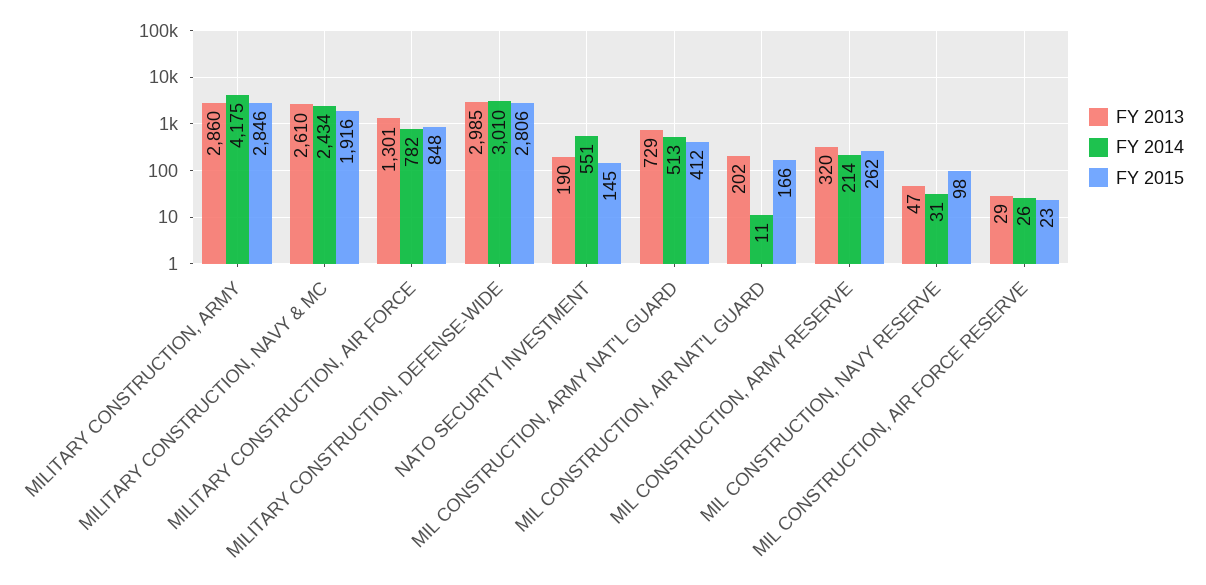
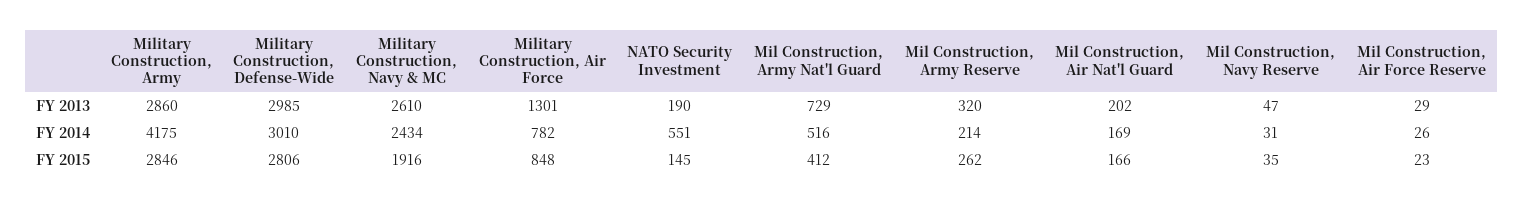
  {
    "FY 2013": {
      "MILITARY CONSTRUCTION, ARMY": 2860,
      "MILITARY CONSTRUCTION, NAVY & MC": 2610,
      "MILITARY CONSTRUCTION, AIR FORCE": 1301,
      "MILITARY CONSTRUCTION, DEFENSE-WIDE": 2985,
      "NATO SECURITY INVESTMENT": 190,
      "MIL CONSTRUCTION, ARMY NAT'L GUARD": 729,
      "MIL CONSTRUCTION, AIR NAT'L GUARD": 202,
      "MIL CONSTRUCTION, ARMY RESERVE": 320,
      "MIL CONSTRUCTION, NAVY RESERVE": 47,
      "MIL CONSTRUCTION, AIR FORCE RESERVE": 29
    },
    "FY 2014": {
      "MILITARY CONSTRUCTION, ARMY": 4175,
      "MILITARY CONSTRUCTION, NAVY & MC": 2434,
      "MILITARY CONSTRUCTION, AIR FORCE": 782,
      "MILITARY CONSTRUCTION, DEFENSE-WIDE": 3010,
      "NATO SECURITY INVESTMENT": 551,
-     "MIL CONSTRUCTION, ARMY NAT'L GUARD": 513,
+     "MIL CONSTRUCTION, ARMY NAT'L GUARD": 516,
-     "MIL CONSTRUCTION, AIR NAT'L GUARD": 11,
+     "MIL CONSTRUCTION, AIR NAT'L GUARD": 169,
      "MIL CONSTRUCTION, ARMY RESERVE": 214,
      "MIL CONSTRUCTION, NAVY RESERVE": 31,
      "MIL CONSTRUCTION, AIR FORCE RESERVE": 26
    },
    "FY 2015": {
      "MILITARY CONSTRUCTION, ARMY": 2846,
      "MILITARY CONSTRUCTION, NAVY & MC": 1916,
      "MILITARY CONSTRUCTION, AIR FORCE": 848,
      "MILITARY CONSTRUCTION, DEFENSE-WIDE": 2806,
      "NATO SECURITY INVESTMENT": 145,
      "MIL CONSTRUCTION, ARMY NAT'L GUARD": 412,
      "MIL CONSTRUCTION, AIR NAT'L GUARD": 166,
      "MIL CONSTRUCTION, ARMY RESERVE": 262,
-     "MIL CONSTRUCTION, NAVY RESERVE": 98,
+     "MIL CONSTRUCTION, NAVY RESERVE": 35,
      "MIL CONSTRUCTION, AIR FORCE RESERVE": 23
    }
  }

